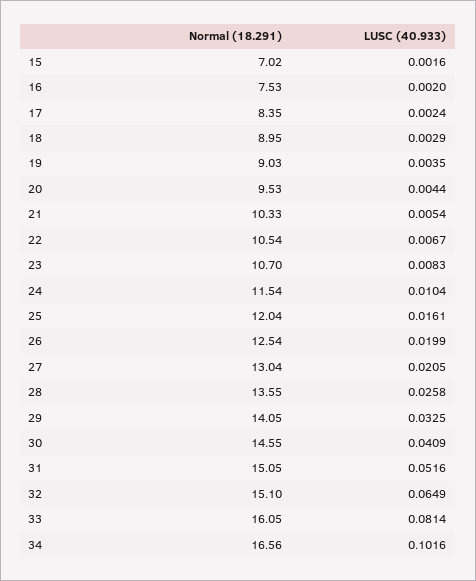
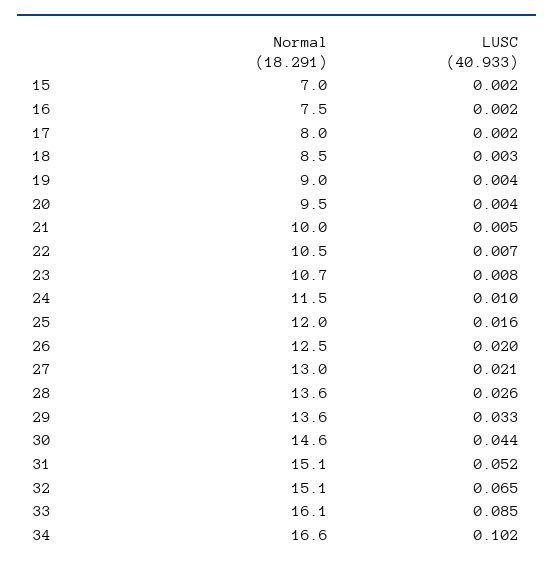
  {
    "Normal (18.291)": {
      "15": 7.02,
      "16": 7.53,
-     "17": 8.35,
+     "17": 8,
-     "18": 8.95,
+     "18": 8.5,
      "19": 9.03,
      "20": 9.53,
-     "21": 10.33,
+     "21": 10,
      "22": 10.54,
      "23": 10.7,
      "24": 11.54,
      "25": 12.04,
      "26": 12.54,
      "27": 13.04,
      "28": 13.55,
-     "29": 14.05,
+     "29": 13.6,
      "30": 14.55,
      "31": 15.05,
      "32": 15.1,
      "33": 16.05,
      "34": 16.56
    },
    "LUSC (40.933)": {
      "15": 0.0016,
      "16": 0.002,
      "17": 0.0024,
      "18": 0.0029,
      "19": 0.0035,
      "20": 0.0044,
      "21": 0.0054,
      "22": 0.0067,
      "23": 0.0083,
      "24": 0.0104,
      "25": 0.0161,
      "26": 0.0199,
      "27": 0.0205,
      "28": 0.0258,
      "29": 0.0325,
-     "30": 0.0409,
+     "30": 0.044,
      "31": 0.0516,
      "32": 0.0649,
-     "33": 0.0814,
+     "33": 0.085,
      "34": 0.1016
    }
  }

